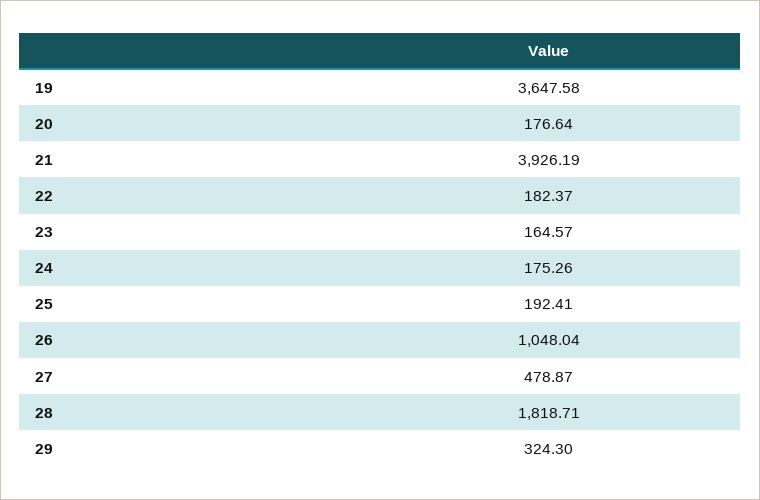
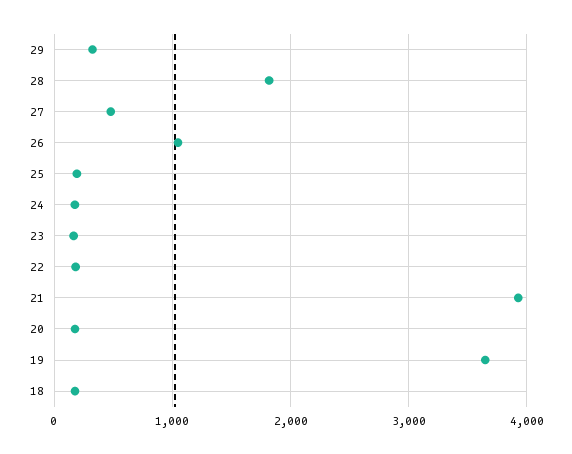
  {
    "19": 3647.58,
    "20": 176.64,
    "21": 3926.19,
    "22": 182.37,
    "23": 164.57,
    "24": 175.26,
    "25": 192.41,
    "26": 1048.04,
    "27": 478.87,
    "28": 1818.71,
-   "29": 324.3
+   "29": 324.3,
+   "18": 200
  }

